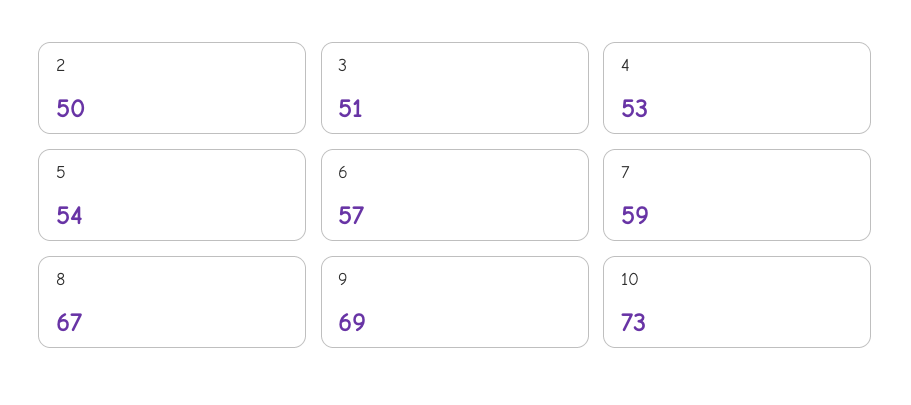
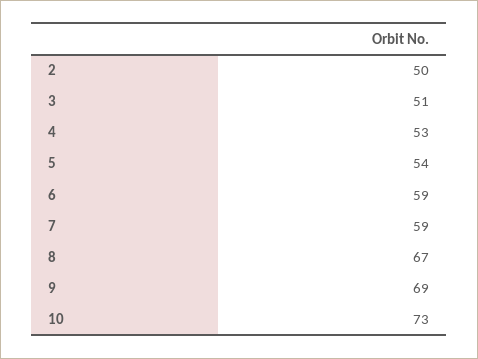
  {
    "2": 50,
    "3": 51,
    "4": 53,
    "5": 54,
-   "6": 57,
+   "6": 59,
    "7": 59,
    "8": 67,
    "9": 69,
    "10": 73
  }

